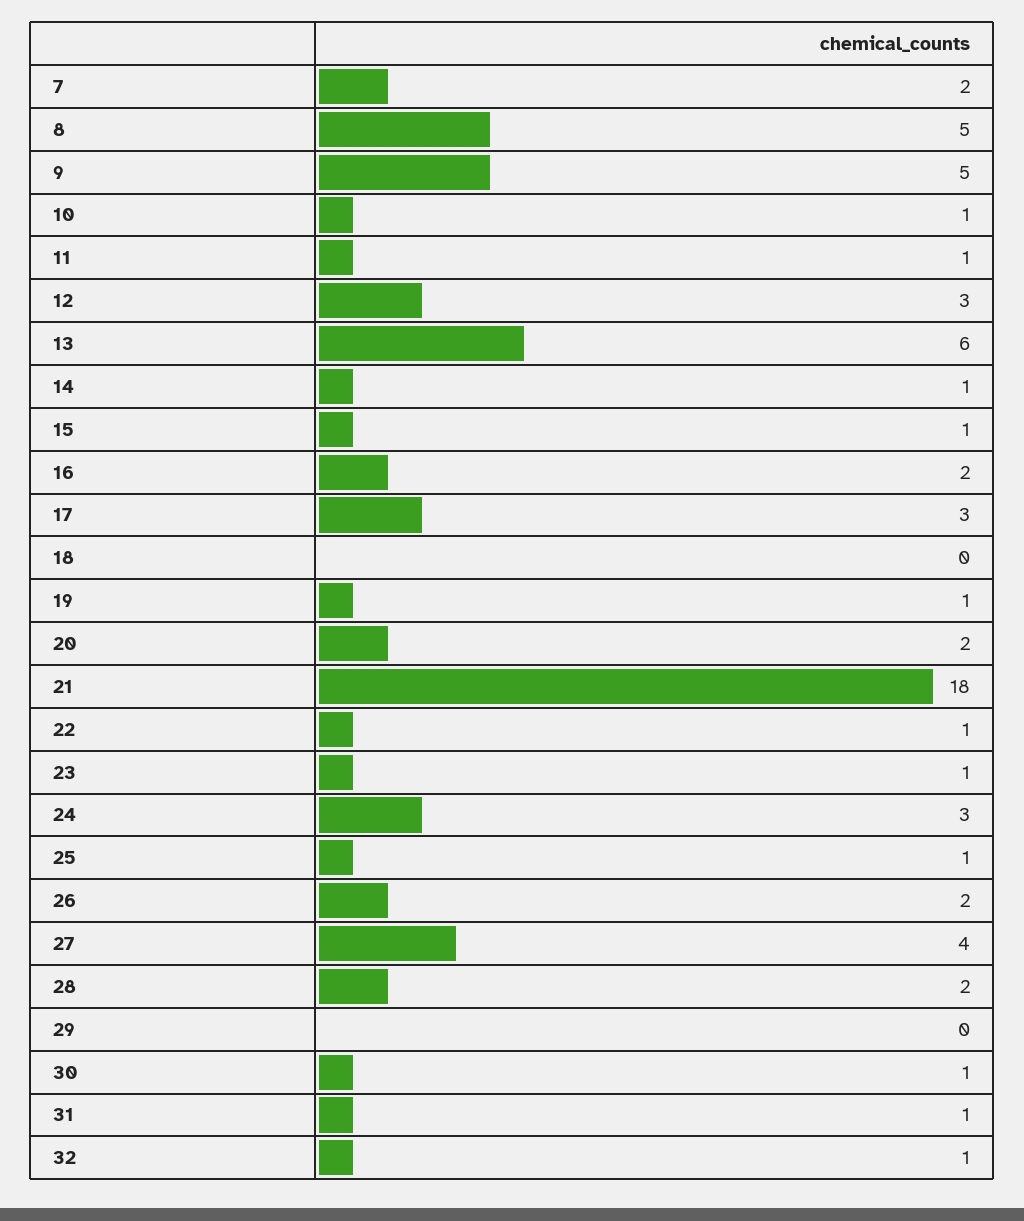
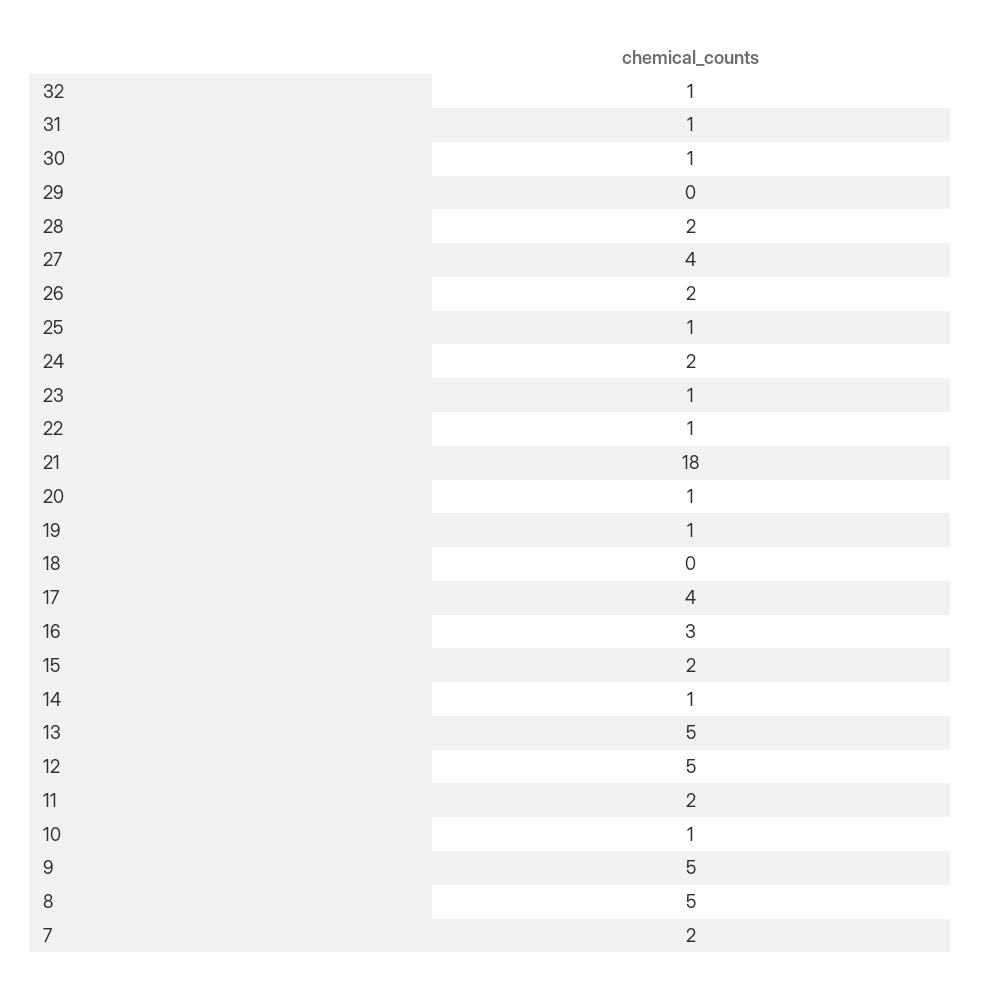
  {
    "7": 2,
    "8": 5,
    "9": 5,
    "10": 1,
-   "11": 1,
+   "11": 2,
-   "12": 3,
+   "12": 5,
-   "13": 6,
+   "13": 5,
    "14": 1,
-   "15": 1,
+   "15": 2,
-   "16": 2,
+   "16": 3,
-   "17": 3,
+   "17": 4,
    "18": 0,
    "19": 1,
-   "20": 2,
+   "20": 1,
    "21": 18,
    "22": 1,
    "23": 1,
-   "24": 3,
+   "24": 2,
    "25": 1,
    "26": 2,
    "27": 4,
    "28": 2,
    "29": 0,
    "30": 1,
    "31": 1,
    "32": 1
  }

